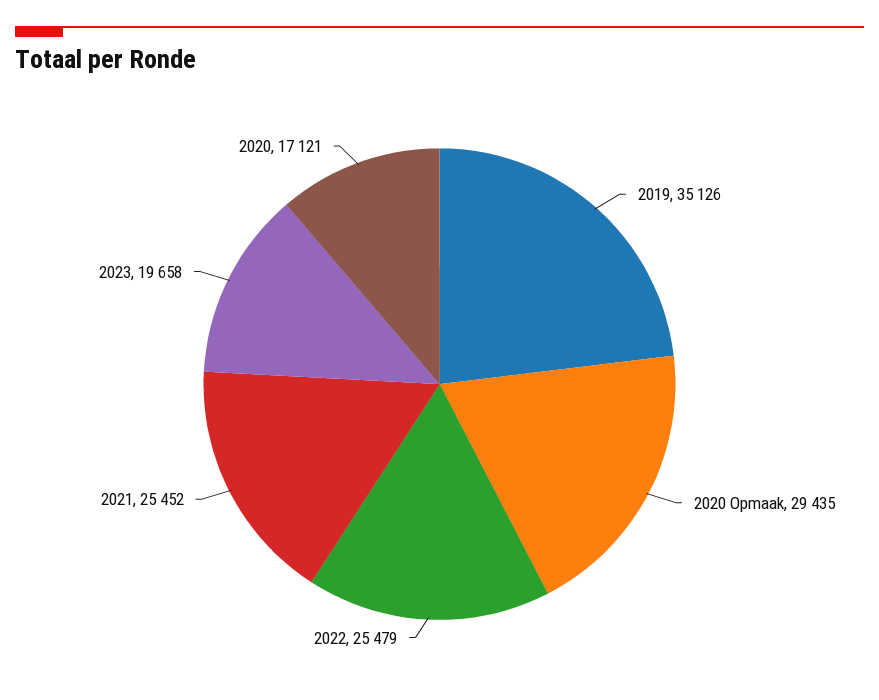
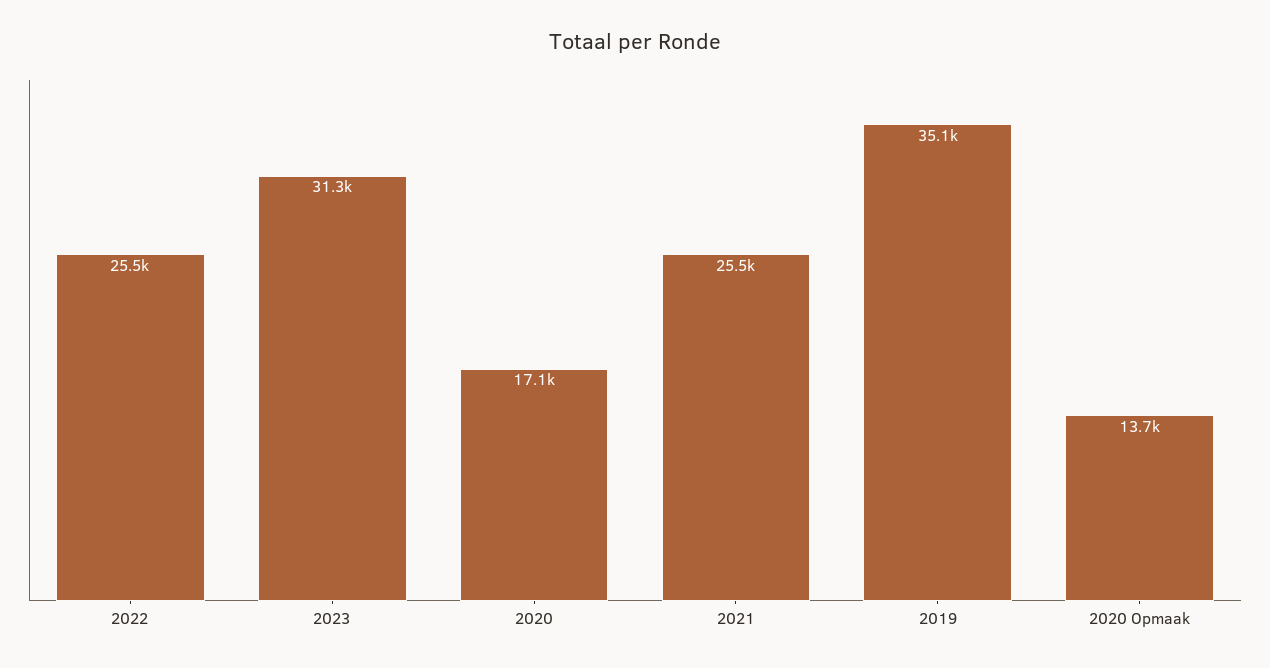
  {
    "2019": 35126,
-   "2020 Opmaak": 29435,
+   "2020 Opmaak": 13700,
    "2022": 25479,
    "2021": 25452,
-   "2023": 19658,
+   "2023": 31300,
    "2020": 17121
  }

